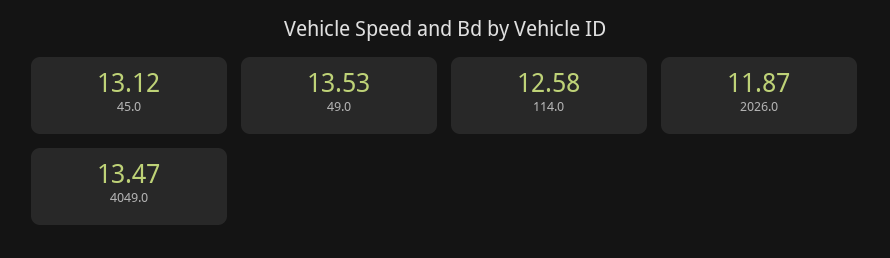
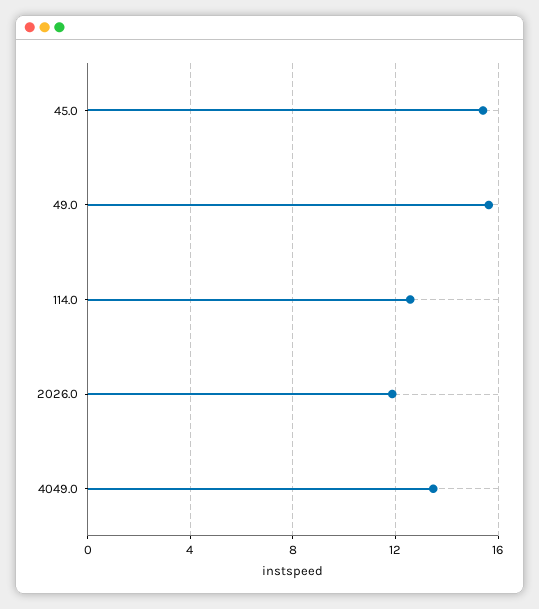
  {
-   "45.0": 13.12,
+   "45.0": 15.5,
-   "49.0": 13.53,
+   "49.0": 15.5,
    "114.0": 12.58,
    "2026.0": 11.87,
    "4049.0": 13.47
  }

